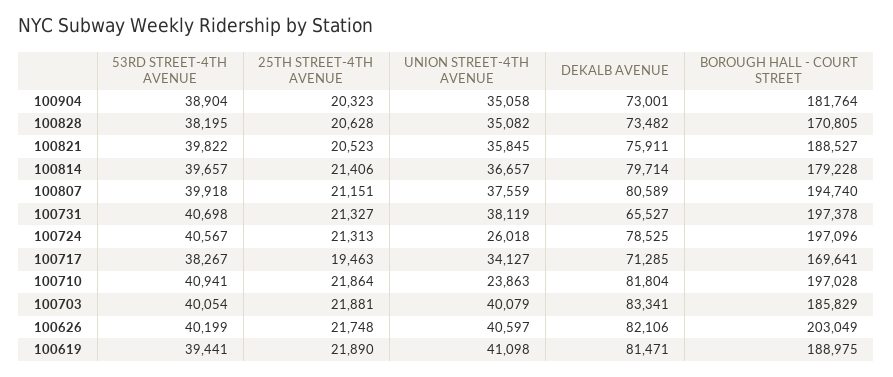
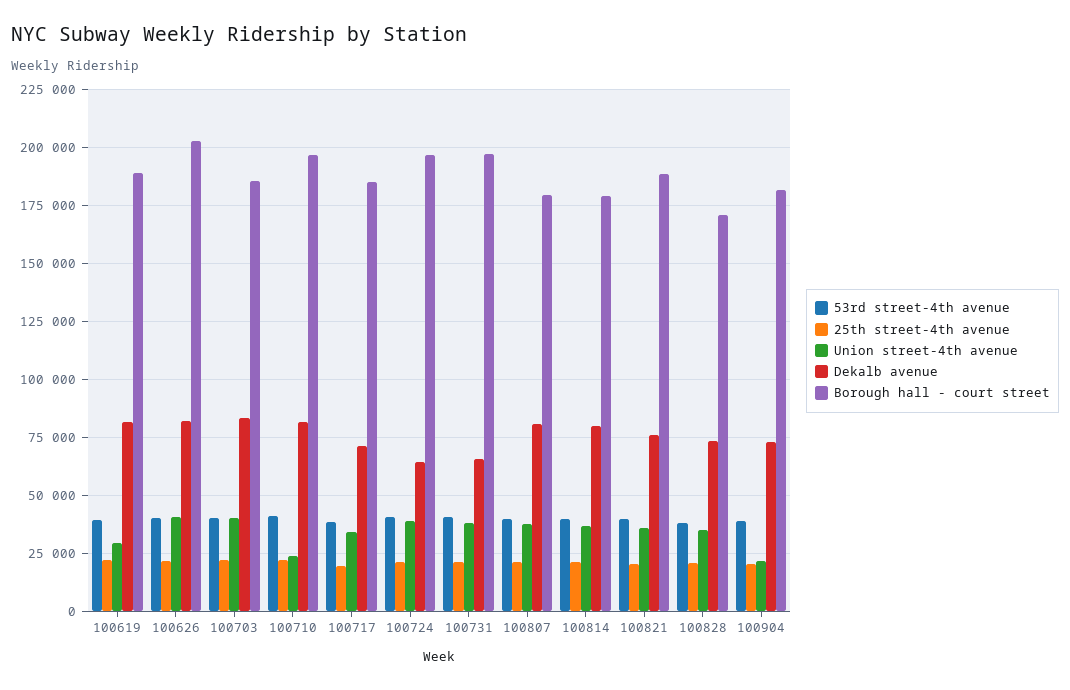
  {
    "53RD STREET-4TH AVENUE": {
      "100904": 38904,
      "100828": 38195,
      "100821": 39822,
      "100814": 39657,
      "100807": 39918,
      "100731": 40698,
      "100724": 40567,
      "100717": 38267,
      "100710": 40941,
      "100703": 40054,
      "100626": 40199,
      "100619": 39441
    },
    "25TH STREET-4TH AVENUE": {
      "100904": 20323,
      "100828": 20628,
      "100821": 20523,
      "100814": 21406,
      "100807": 21151,
      "100731": 21327,
      "100724": 21313,
      "100717": 19463,
      "100710": 21864,
      "100703": 21881,
      "100626": 21748,
      "100619": 21890
    },
    "UNION STREET-4TH AVENUE": {
-     "100904": 35058,
+     "100904": 20000,
      "100828": 35082,
      "100821": 35845,
      "100814": 36657,
      "100807": 37559,
      "100731": 38119,
-     "100724": 26018,
+     "100724": 40000,
      "100717": 34127,
      "100710": 23863,
      "100703": 40079,
      "100626": 40597,
-     "100619": 41098
+     "100619": 30000
    },
    "DEKALB AVENUE": {
      "100904": 73001,
      "100828": 73482,
      "100821": 75911,
      "100814": 79714,
      "100807": 80589,
      "100731": 65527,
-     "100724": 78525,
+     "100724": 65000,
      "100717": 71285,
      "100710": 81804,
      "100703": 83341,
      "100626": 82106,
      "100619": 81471
    },
    "BOROUGH HALL - COURT STREET": {
      "100904": 181764,
      "100828": 170805,
      "100821": 188527,
      "100814": 179228,
-     "100807": 194740,
+     "100807": 180000,
      "100731": 197378,
      "100724": 197096,
-     "100717": 169641,
+     "100717": 185000,
      "100710": 197028,
      "100703": 185829,
      "100626": 203049,
      "100619": 188975
    }
  }

